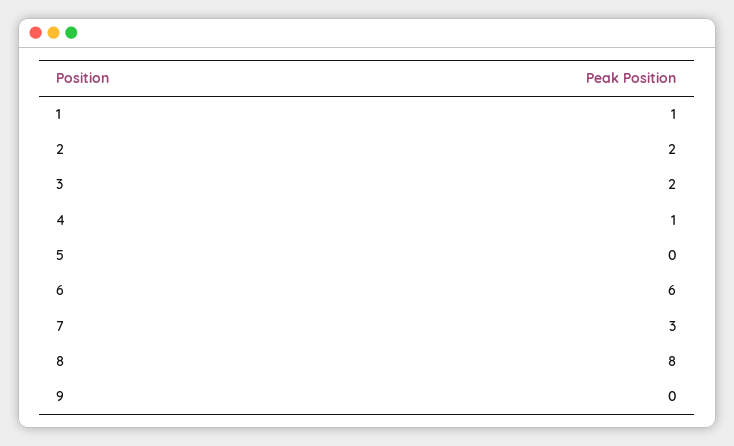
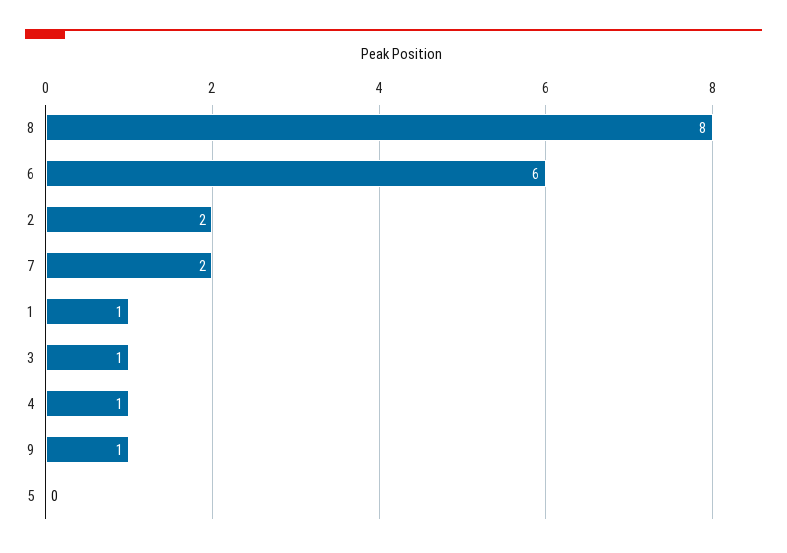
  {
    "1": 1,
    "2": 2,
-   "3": 2,
+   "3": 1,
    "4": 1,
    "5": 0,
    "6": 6,
-   "7": 3,
+   "7": 2,
    "8": 8,
-   "9": 0
+   "9": 1
  }

